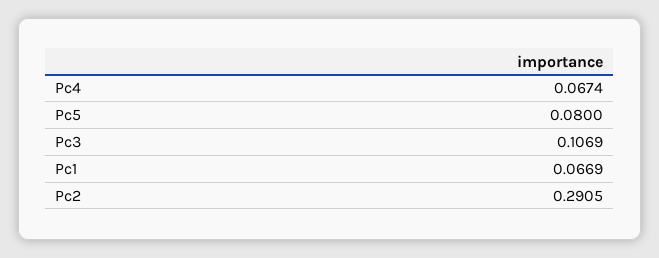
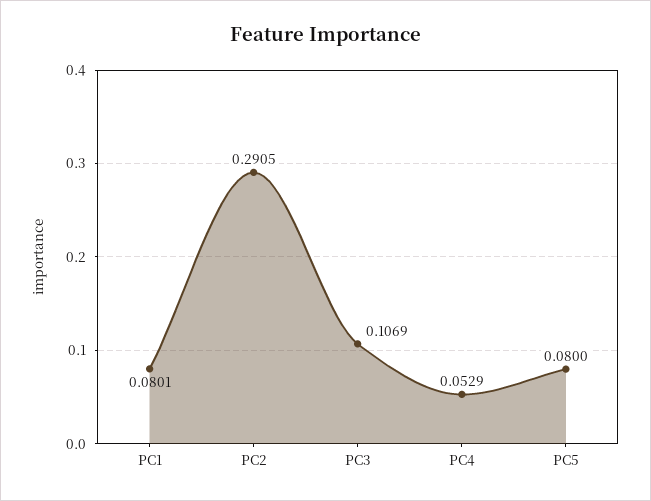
  {
-   "Pc4": 0.0674,
+   "Pc4": 0.0529,
    "Pc5": 0.08,
    "Pc3": 0.1069,
-   "Pc1": 0.0669,
+   "Pc1": 0.0801,
    "Pc2": 0.2905
  }

